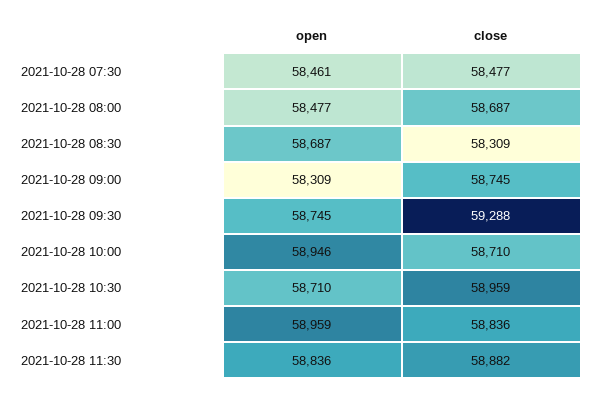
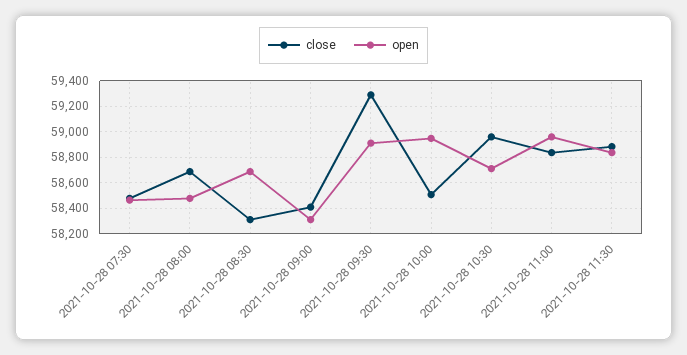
  {
    "open": {
      "2021-10-28 07:30": 58461,
      "2021-10-28 08:00": 58477,
      "2021-10-28 08:30": 58687,
      "2021-10-28 09:00": 58309,
-     "2021-10-28 09:30": 58745,
+     "2021-10-28 09:30": 58900,
      "2021-10-28 10:00": 58946,
      "2021-10-28 10:30": 58710,
      "2021-10-28 11:00": 58959,
      "2021-10-28 11:30": 58836
    },
    "close": {
      "2021-10-28 07:30": 58477,
      "2021-10-28 08:00": 58687,
      "2021-10-28 08:30": 58309,
-     "2021-10-28 09:00": 58745,
+     "2021-10-28 09:00": 58400,
      "2021-10-28 09:30": 59288,
-     "2021-10-28 10:00": 58710,
+     "2021-10-28 10:00": 58500,
      "2021-10-28 10:30": 58959,
      "2021-10-28 11:00": 58836,
      "2021-10-28 11:30": 58882
    }
  }

